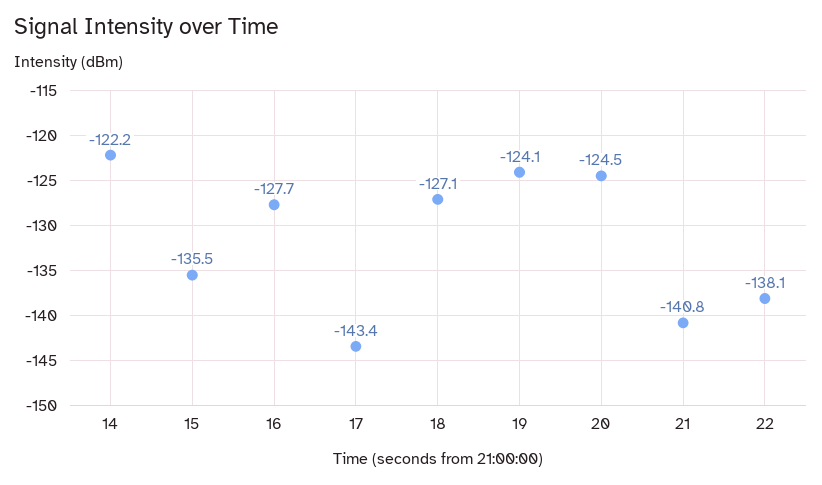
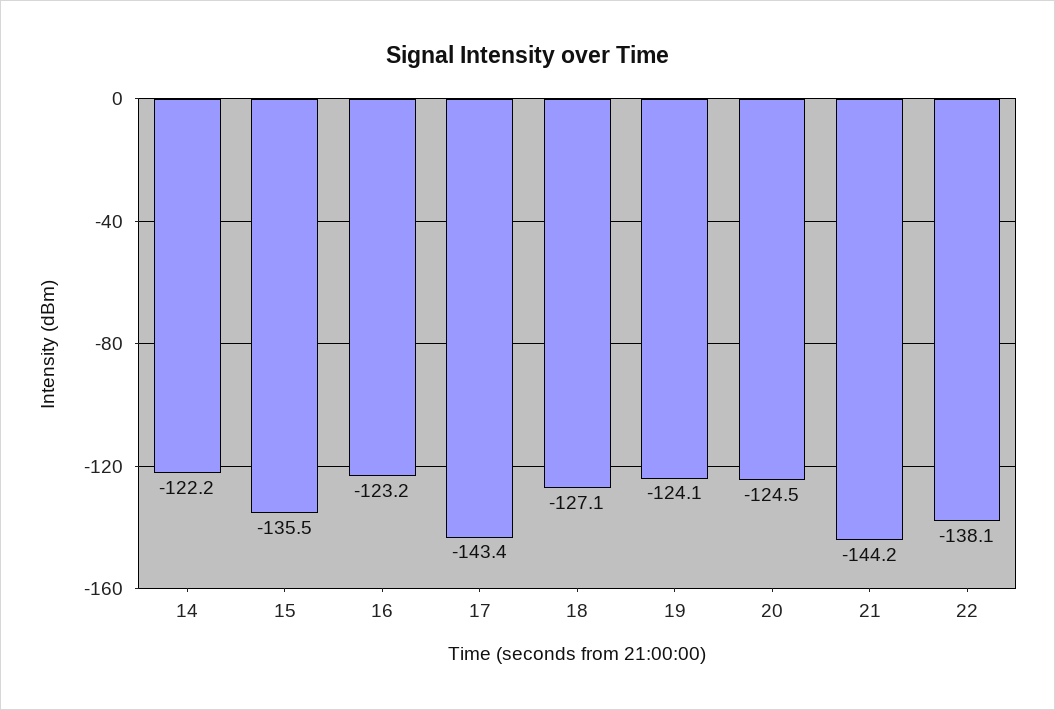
  {
    "14": -122.2,
    "15": -135.5,
-   "16": -127.7,
+   "16": -123.2,
    "17": -143.4,
    "18": -127.1,
    "19": -124.1,
    "20": -124.5,
-   "21": -140.8,
+   "21": -144.2,
    "22": -138.1
  }

